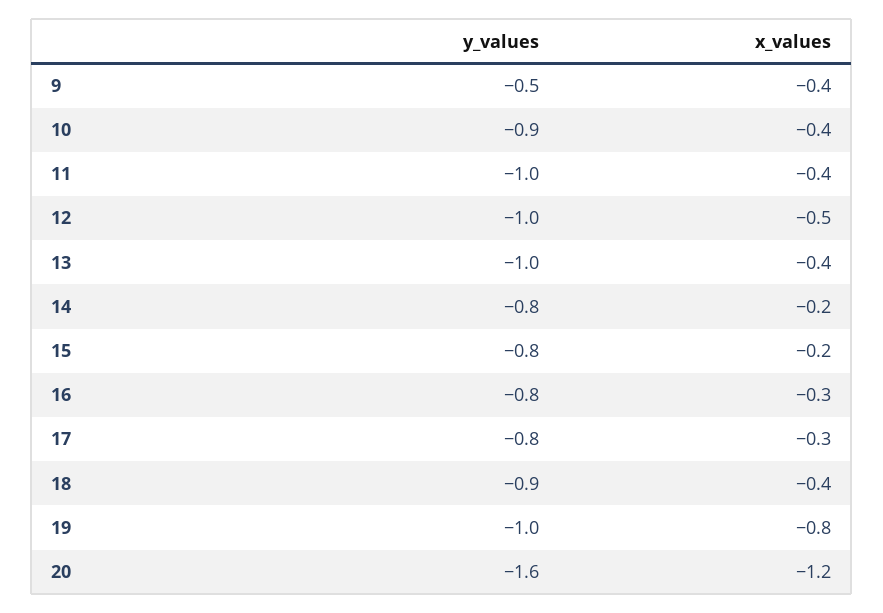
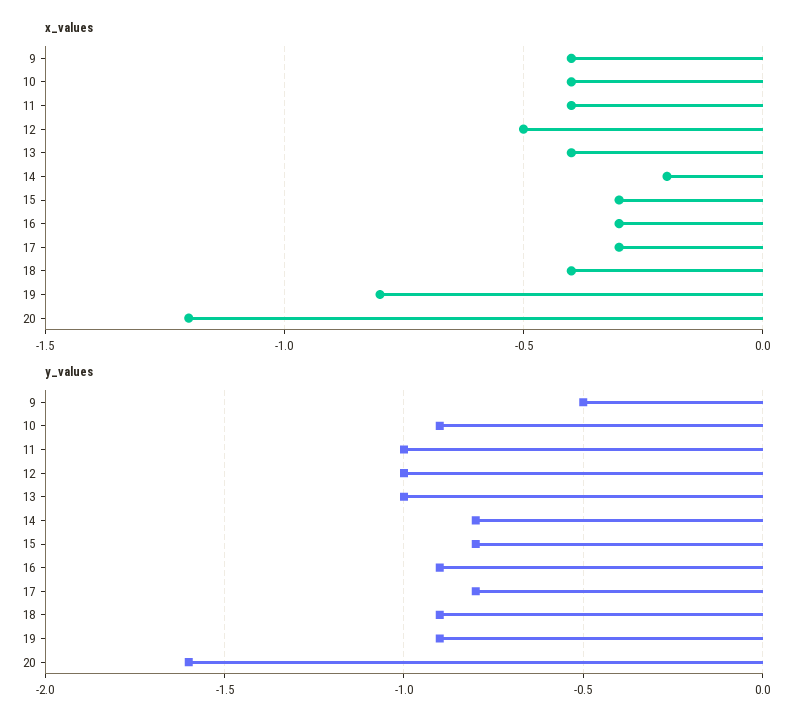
  {
    "y_values": {
      "9": -0.5,
      "10": -0.9,
      "11": -1,
      "12": -1,
      "13": -1,
      "14": -0.8,
      "15": -0.8,
-     "16": -0.8,
+     "16": -0.9,
      "17": -0.8,
      "18": -0.9,
-     "19": -1,
+     "19": -0.9,
      "20": -1.6
    },
    "x_values": {
      "9": -0.4,
      "10": -0.4,
      "11": -0.4,
      "12": -0.5,
      "13": -0.4,
      "14": -0.2,
-     "15": -0.2,
+     "15": -0.3,
      "16": -0.3,
      "17": -0.3,
      "18": -0.4,
      "19": -0.8,
      "20": -1.2
    }
  }

